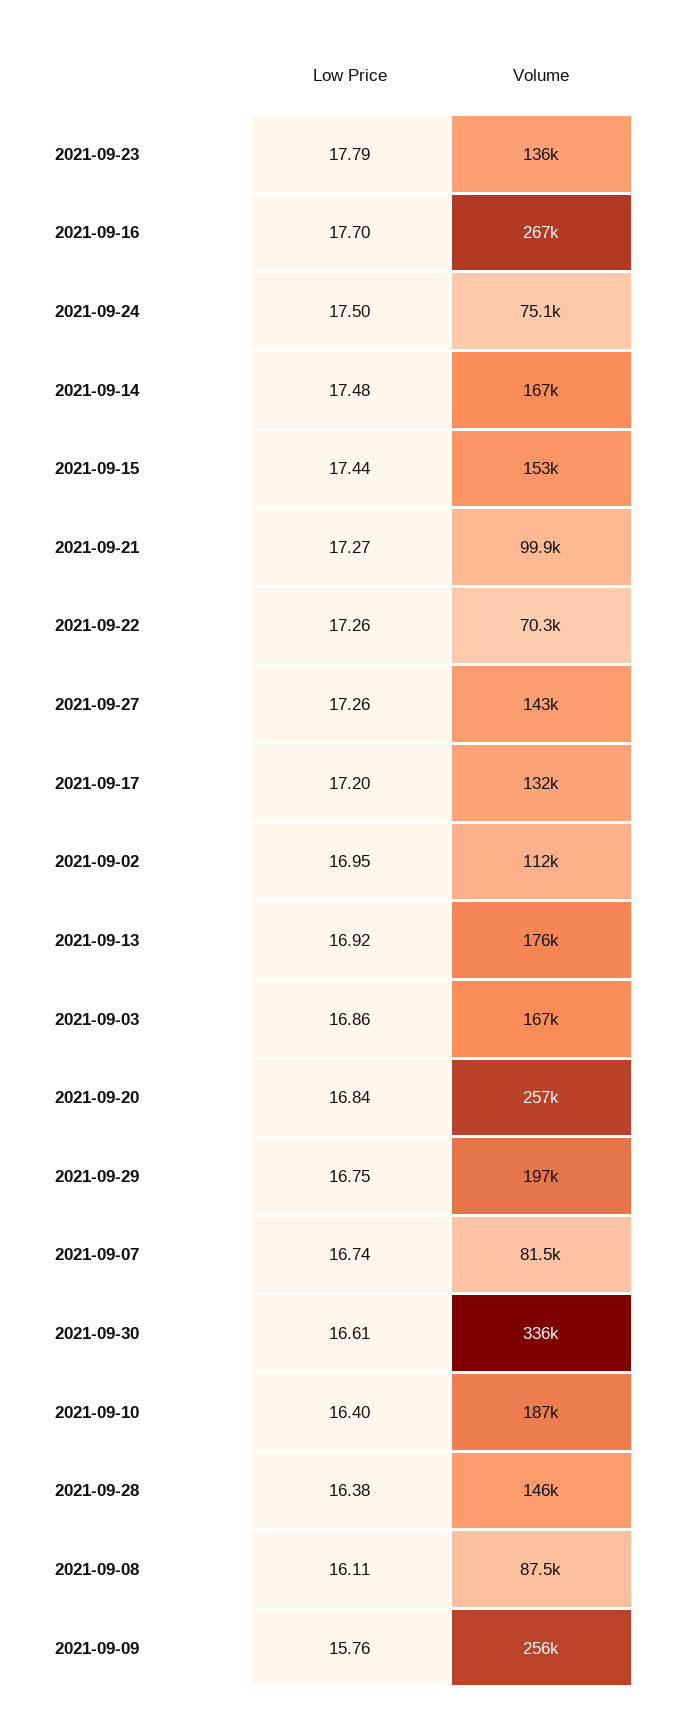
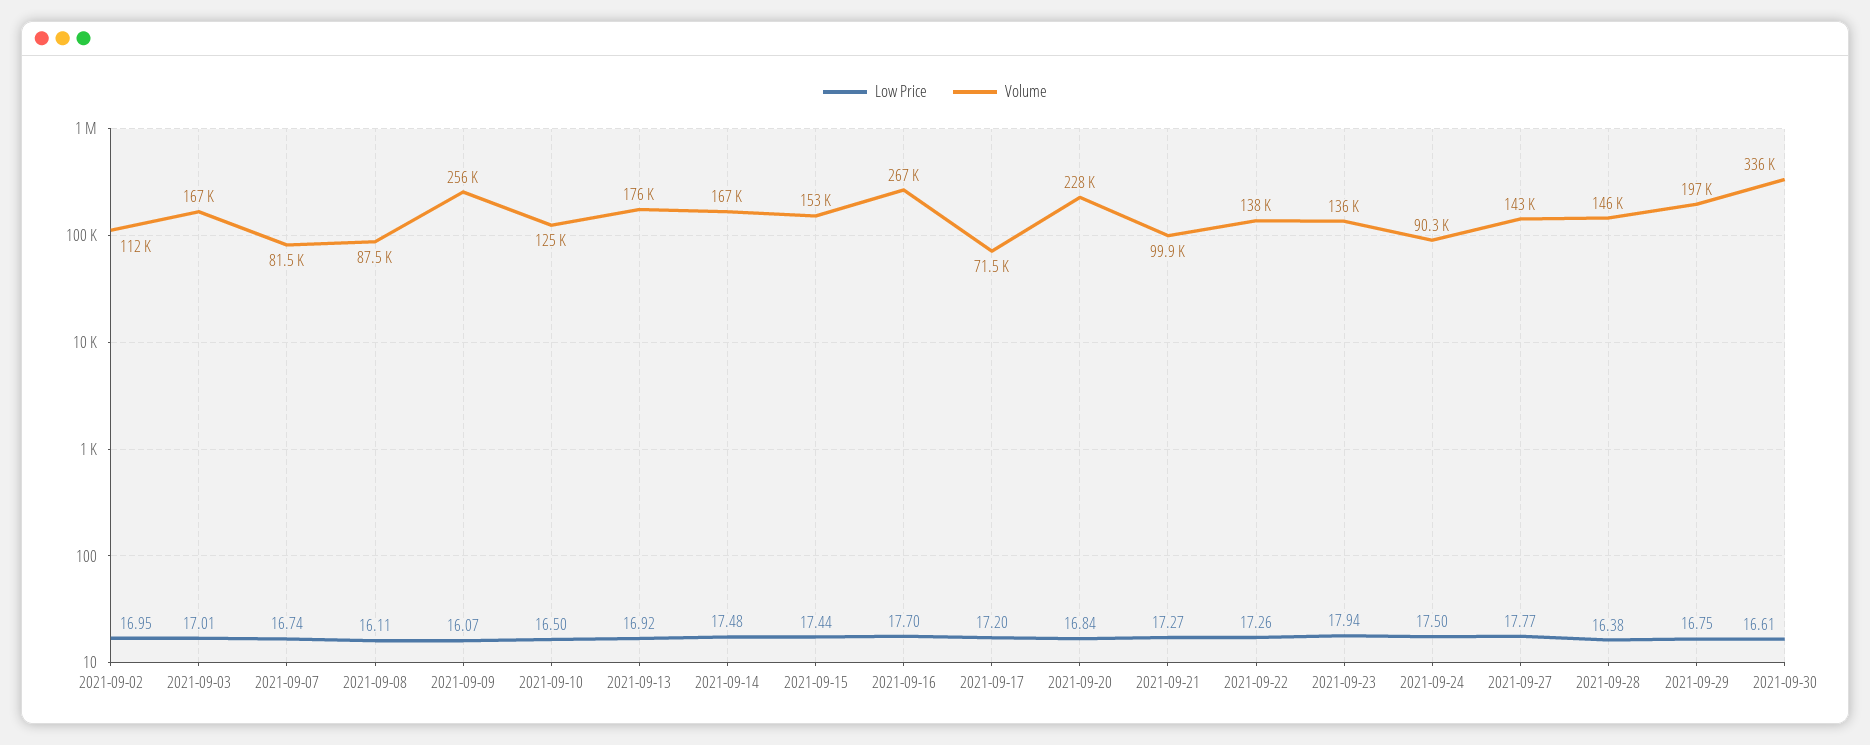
  {
    "Low Price": {
-     "2021-09-23": 17.79,
+     "2021-09-23": 17.94,
      "2021-09-16": 17.7,
      "2021-09-24": 17.5,
      "2021-09-14": 17.48,
      "2021-09-15": 17.44,
      "2021-09-21": 17.27,
      "2021-09-22": 17.26,
-     "2021-09-27": 17.26,
+     "2021-09-27": 17.77,
      "2021-09-17": 17.2,
      "2021-09-02": 16.95,
      "2021-09-13": 16.92,
-     "2021-09-03": 16.86,
+     "2021-09-03": 17.01,
      "2021-09-20": 16.84,
      "2021-09-29": 16.75,
      "2021-09-07": 16.74,
      "2021-09-30": 16.61,
-     "2021-09-10": 16.4,
+     "2021-09-10": 16.5,
      "2021-09-28": 16.38,
      "2021-09-08": 16.11,
-     "2021-09-09": 15.76
+     "2021-09-09": 16.07
    },
    "Volume": {
      "2021-09-23": 136000,
      "2021-09-16": 267000,
-     "2021-09-24": 75100,
+     "2021-09-24": 90300,
      "2021-09-14": 167000,
      "2021-09-15": 153000,
      "2021-09-21": 99900,
-     "2021-09-22": 70300,
+     "2021-09-22": 138000,
      "2021-09-27": 143000,
-     "2021-09-17": 132000,
+     "2021-09-17": 71500,
      "2021-09-02": 112000,
      "2021-09-13": 176000,
      "2021-09-03": 167000,
-     "2021-09-20": 257000,
+     "2021-09-20": 228000,
      "2021-09-29": 197000,
      "2021-09-07": 81500,
      "2021-09-30": 336000,
-     "2021-09-10": 187000,
+     "2021-09-10": 125000,
      "2021-09-28": 146000,
      "2021-09-08": 87500,
      "2021-09-09": 256000
    }
  }

